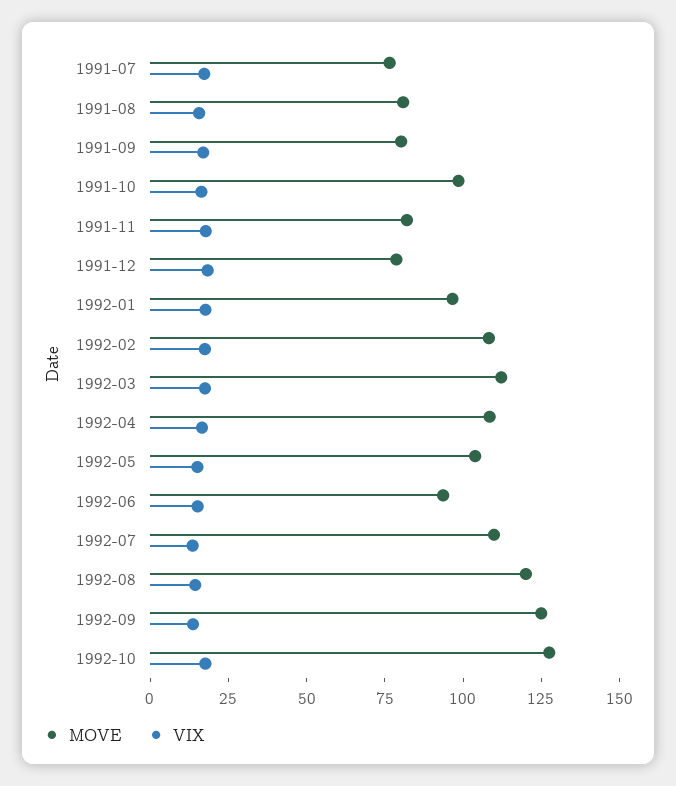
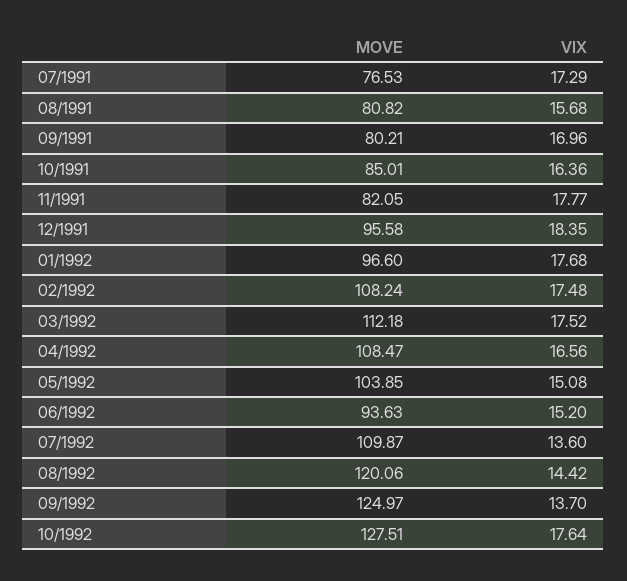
  {
    "MOVE": {
      "1991-07": 76.53,
      "1991-08": 80.82,
      "1991-09": 80.21,
-     "1991-10": 100,
+     "1991-10": 85.01,
      "1991-11": 82.05,
-     "1991-12": 80,
+     "1991-12": 95.58,
      "1992-01": 96.6,
      "1992-02": 108.24,
      "1992-03": 112.18,
      "1992-04": 108.47,
      "1992-05": 103.85,
      "1992-06": 93.63,
      "1992-07": 109.87,
      "1992-08": 120.06,
      "1992-09": 124.97,
      "1992-10": 127.51
    },
    "VIX": {
      "1991-07": 17.29,
      "1991-08": 15.68,
      "1991-09": 16.96,
      "1991-10": 16.36,
      "1991-11": 17.77,
      "1991-12": 18.35,
      "1992-01": 17.68,
      "1992-02": 17.48,
      "1992-03": 17.52,
      "1992-04": 16.56,
      "1992-05": 15.08,
      "1992-06": 15.2,
      "1992-07": 13.6,
      "1992-08": 14.42,
      "1992-09": 13.7,
      "1992-10": 17.64
    }
  }

